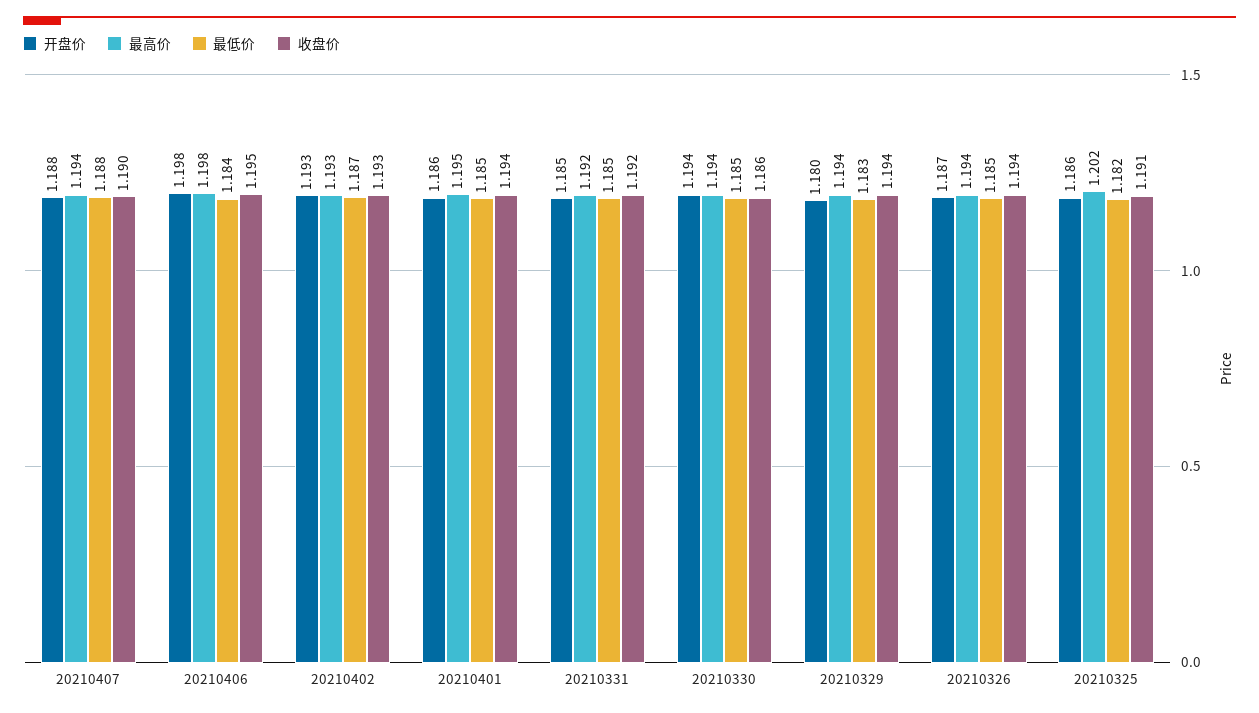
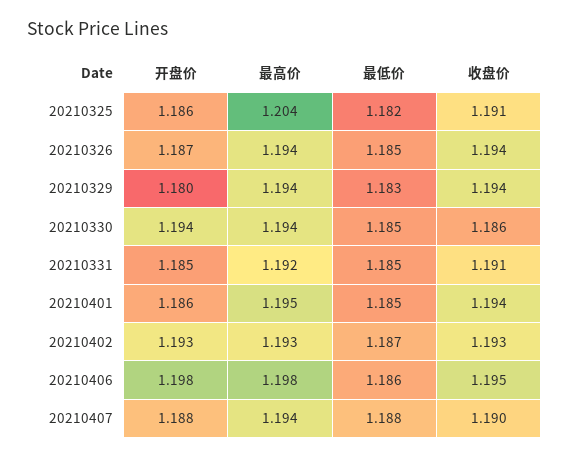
  {
    "开盘价": {
      "20210407": 1.188,
      "20210406": 1.198,
      "20210402": 1.193,
      "20210401": 1.186,
      "20210331": 1.185,
      "20210330": 1.194,
      "20210329": 1.18,
      "20210326": 1.187,
      "20210325": 1.186
    },
    "最高价": {
      "20210407": 1.194,
      "20210406": 1.198,
      "20210402": 1.193,
      "20210401": 1.195,
      "20210331": 1.192,
      "20210330": 1.194,
      "20210329": 1.194,
      "20210326": 1.194,
-     "20210325": 1.202
+     "20210325": 1.204
    },
    "最低价": {
      "20210407": 1.188,
-     "20210406": 1.184,
+     "20210406": 1.186,
      "20210402": 1.187,
      "20210401": 1.185,
      "20210331": 1.185,
      "20210330": 1.185,
      "20210329": 1.183,
      "20210326": 1.185,
      "20210325": 1.182
    },
    "收盘价": {
      "20210407": 1.19,
      "20210406": 1.195,
      "20210402": 1.193,
      "20210401": 1.194,
-     "20210331": 1.192,
+     "20210331": 1.191,
      "20210330": 1.186,
      "20210329": 1.194,
      "20210326": 1.194,
      "20210325": 1.191
    }
  }

